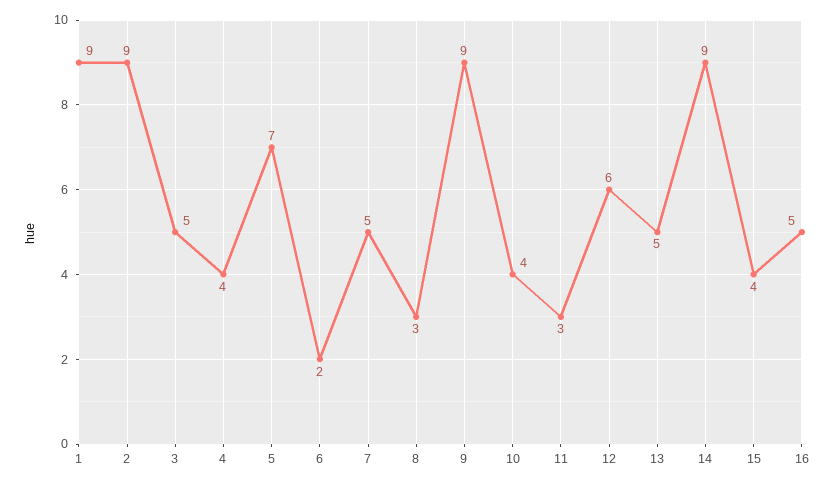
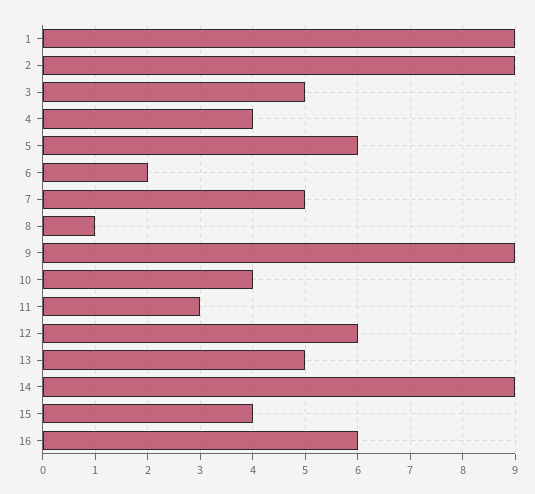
  {
    "1": 9,
    "2": 9,
    "3": 5,
    "4": 4,
-   "5": 7,
+   "5": 6,
    "6": 2,
    "7": 5,
-   "8": 3,
+   "8": 1,
    "9": 9,
    "10": 4,
    "11": 3,
    "12": 6,
    "13": 5,
    "14": 9,
    "15": 4,
-   "16": 5
+   "16": 6
  }

